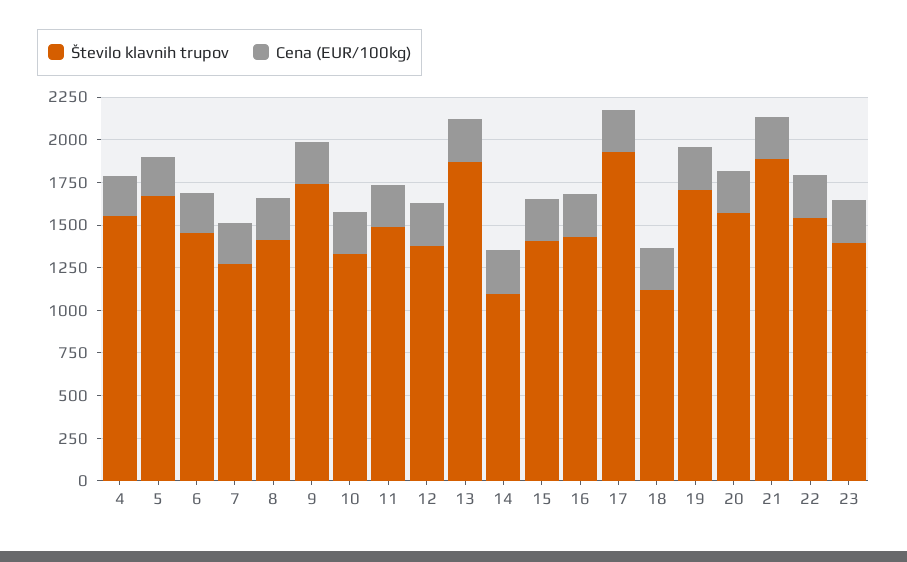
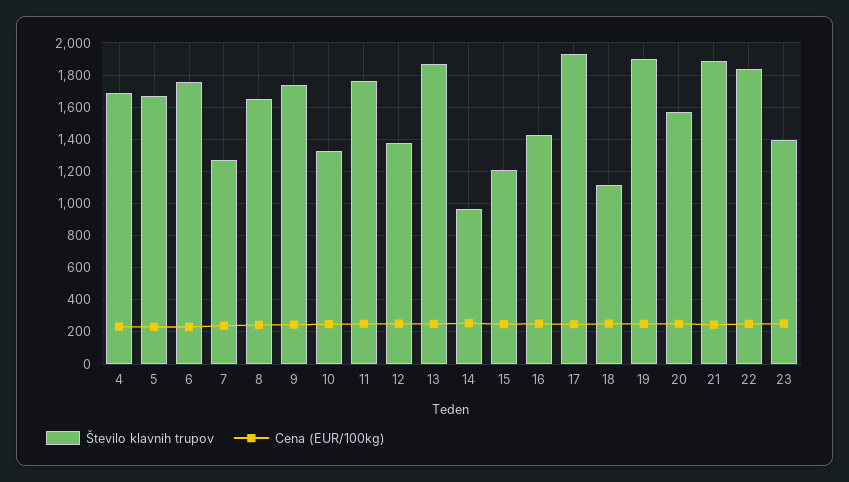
  {
    "Število klavnih trupov": {
-     "4": 1550,
+     "4": 1700,
      "5": 1650,
-     "6": 1450,
+     "6": 1750,
      "7": 1250,
-     "8": 1400,
+     "8": 1650,
      "9": 1750,
      "10": 1350,
-     "11": 1500,
+     "11": 1750,
      "12": 1400,
      "13": 1850,
-     "14": 1100,
+     "14": 950,
-     "15": 1400,
+     "15": 1200,
      "16": 1450,
      "17": 1950,
      "18": 1100,
-     "19": 1700,
+     "19": 1900,
      "20": 1550,
      "21": 1900,
-     "22": 1550,
+     "22": 1850,
      "23": 1400
    },
    "Cena (EUR/100kg)": {
      "4": 250,
      "5": 250,
      "6": 250,
      "7": 250,
      "8": 250,
      "9": 250,
      "10": 250,
      "11": 250,
      "12": 250,
      "13": 250,
      "14": 250,
      "15": 250,
      "16": 250,
      "17": 250,
      "18": 250,
      "19": 250,
      "20": 250,
      "21": 250,
      "22": 250,
      "23": 250
    }
  }

